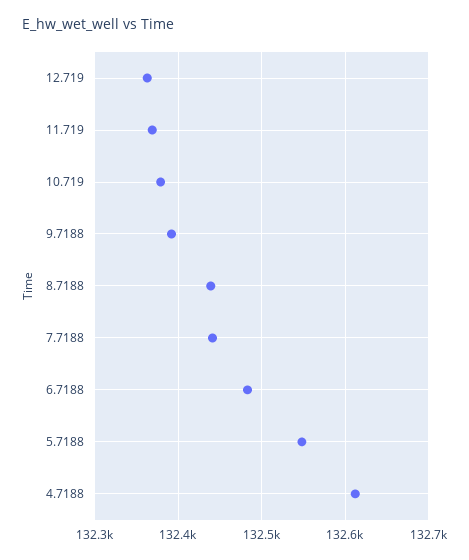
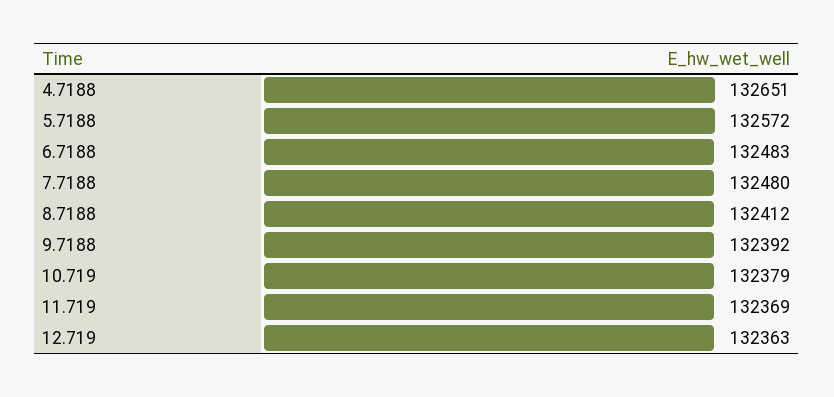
  {
    "12.719": 132363,
    "11.719": 132369,
    "10.719": 132379,
    "9.7188": 132392,
-   "8.7188": 132440,
+   "8.7188": 132412,
-   "7.7188": 132440,
+   "7.7188": 132480,
    "6.7188": 132483,
-   "5.7188": 132550,
+   "5.7188": 132572,
-   "4.7188": 132610
+   "4.7188": 132651
  }

